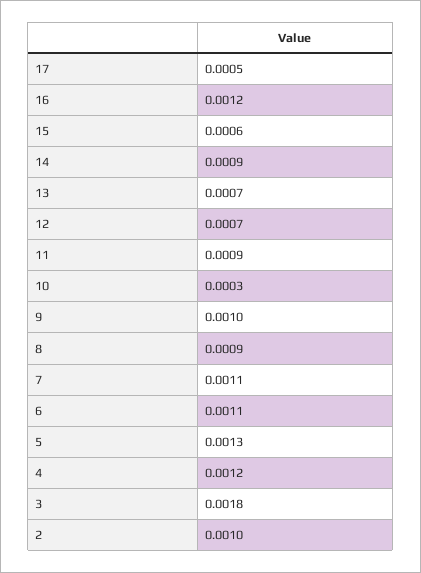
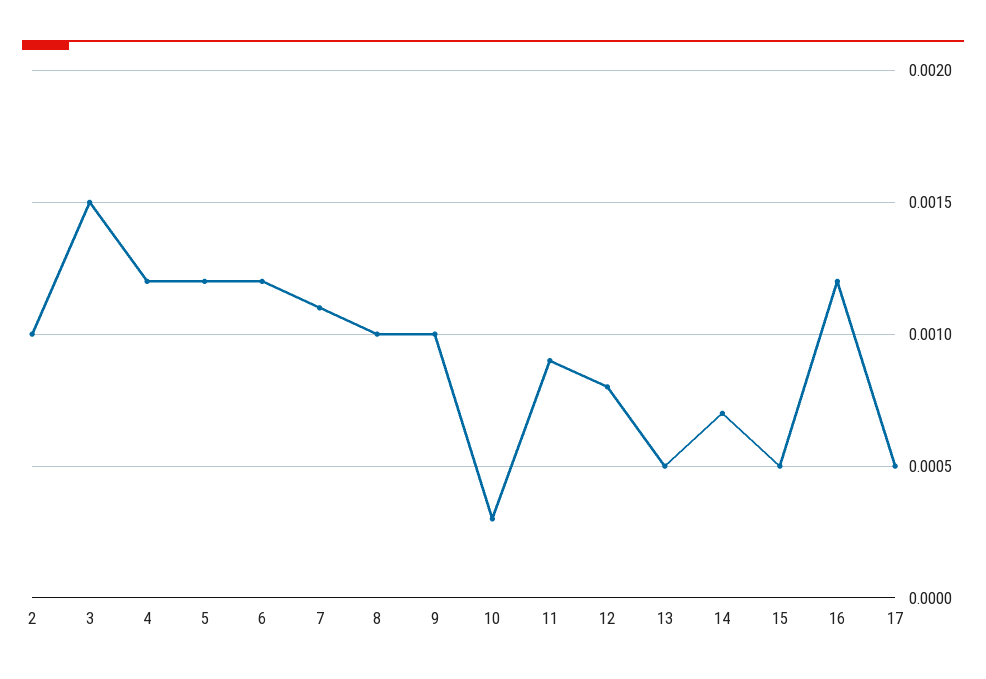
  {
    "17": 0.0005,
    "16": 0.0012,
-   "15": 0.0006,
+   "15": 0.0005,
-   "14": 0.0009,
+   "14": 0.0007,
-   "13": 0.0007,
+   "13": 0.0005,
-   "12": 0.0007,
+   "12": 0.0008,
    "11": 0.0009,
    "10": 0.0003,
    "9": 0.001,
-   "8": 0.0009,
+   "8": 0.001,
    "7": 0.0011,
-   "6": 0.0011,
+   "6": 0.0012,
-   "5": 0.0013,
+   "5": 0.0012,
    "4": 0.0012,
-   "3": 0.0018,
+   "3": 0.0015,
    "2": 0.001
  }

